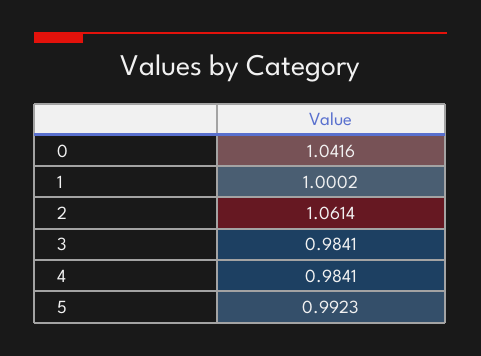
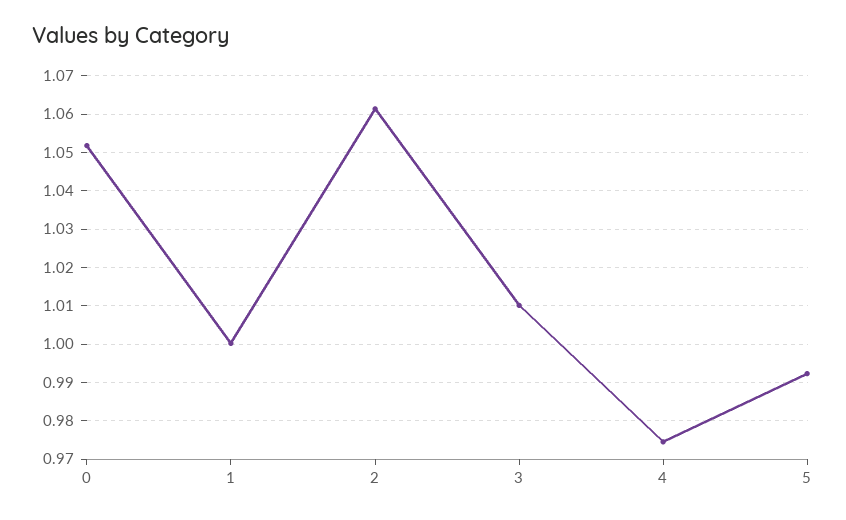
  {
-   "0": 1.0416,
+   "0": 1.052,
    "1": 1.0002,
    "2": 1.0614,
-   "3": 0.9841,
+   "3": 1.01,
-   "4": 0.9841,
+   "4": 0.974,
    "5": 0.9923
  }

